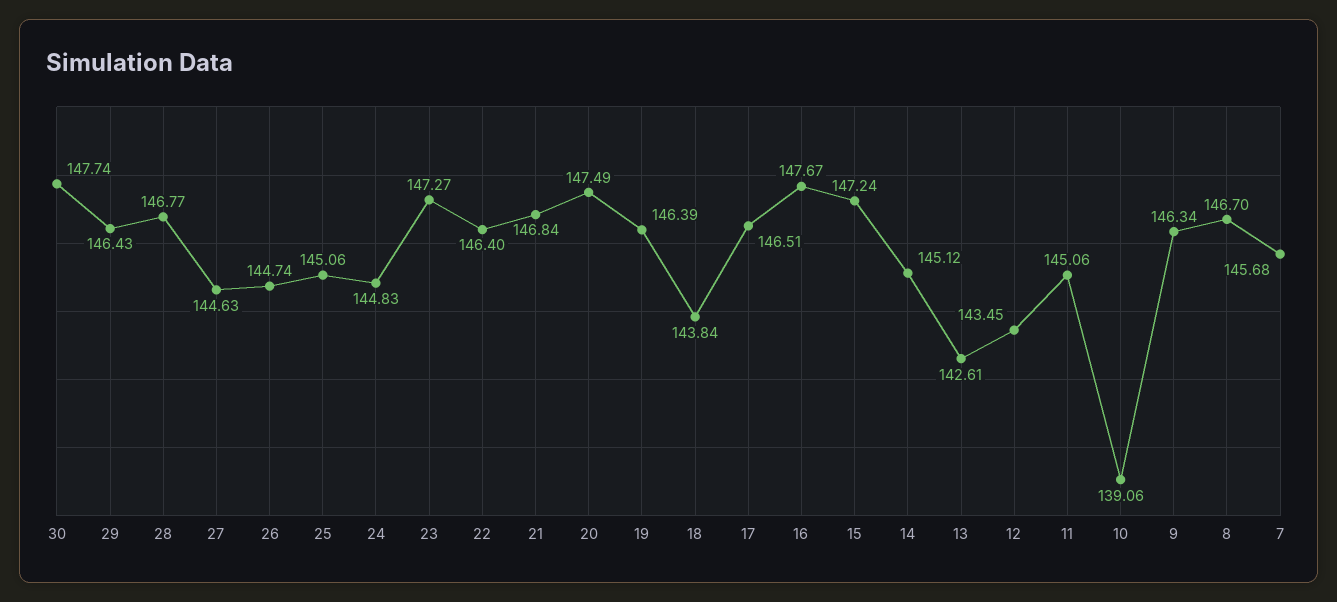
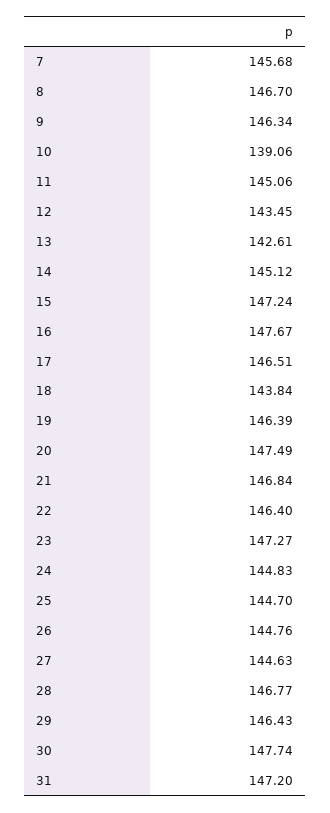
  {
    "30": 147.74,
    "29": 146.43,
    "28": 146.77,
    "27": 144.63,
-   "26": 144.74,
+   "26": 144.76,
-   "25": 145.06,
+   "25": 144.7,
    "24": 144.83,
    "23": 147.27,
    "22": 146.4,
    "21": 146.84,
    "20": 147.49,
    "19": 146.39,
    "18": 143.84,
    "17": 146.51,
    "16": 147.67,
    "15": 147.24,
    "14": 145.12,
    "13": 142.61,
    "12": 143.45,
    "11": 145.06,
    "10": 139.06,
    "9": 146.34,
    "8": 146.7,
-   "7": 145.68
+   "7": 145.68,
+   "31": 147.2
  }

